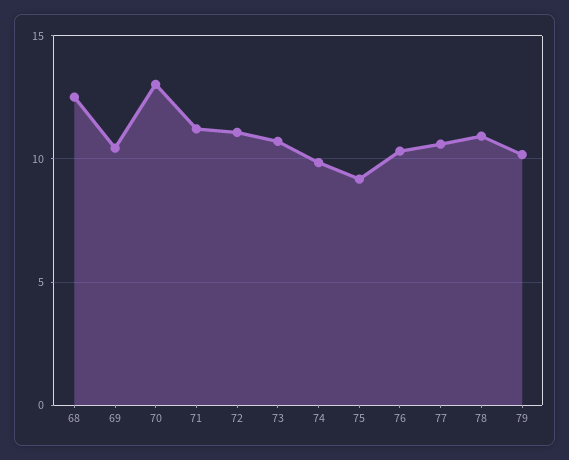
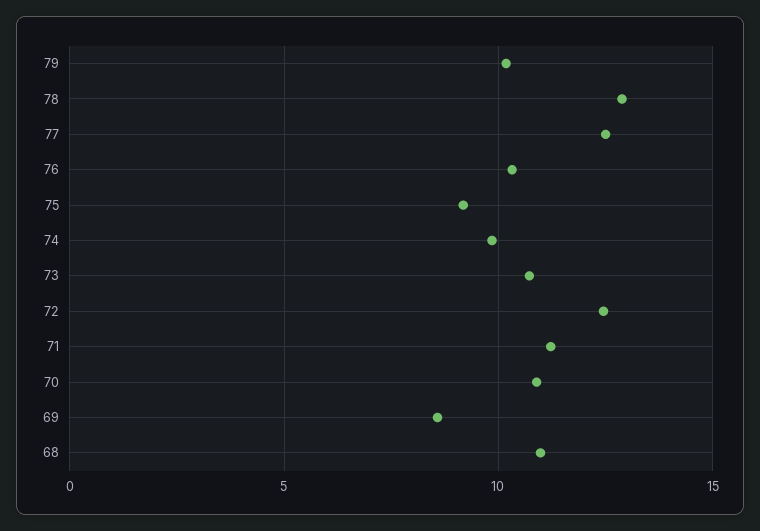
  {
-   "68": 12.5,
+   "68": 11,
-   "69": 10.5,
+   "69": 8.5,
-   "70": 13,
+   "70": 11,
    "71": 11,
-   "72": 11,
+   "72": 12.5,
    "73": 10.5,
    "74": 10,
    "75": 9,
    "76": 10.5,
-   "77": 10.5,
+   "77": 12.5,
-   "78": 11,
+   "78": 13,
    "79": 10
  }

